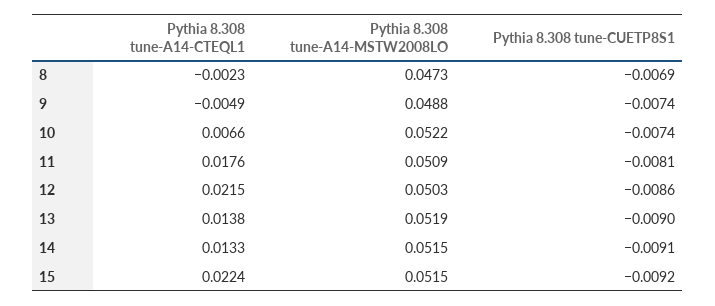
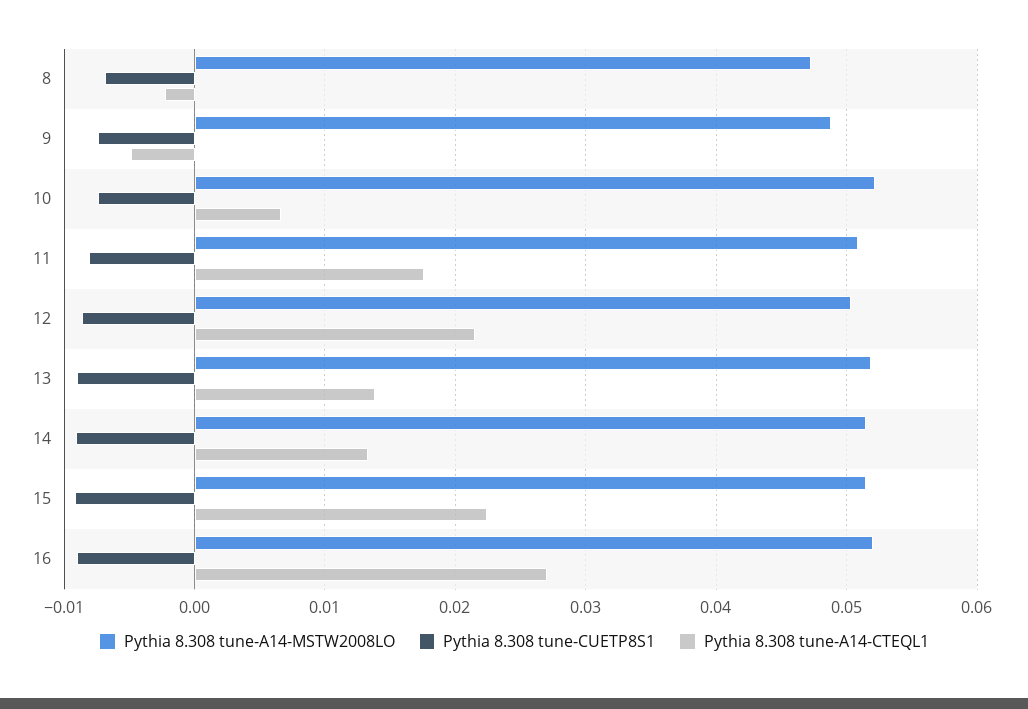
  {
    "Pythia 8.308 tune-A14-CTEQL1": {
      "8": -0.0023,
      "9": -0.0049,
      "10": 0.0066,
      "11": 0.0176,
      "12": 0.0215,
      "13": 0.0138,
      "14": 0.0133,
-     "15": 0.0224
+     "15": 0.0224,
+     "16": 0.027
    },
    "Pythia 8.308 tune-A14-MSTW2008LO": {
      "8": 0.0473,
      "9": 0.0488,
      "10": 0.0522,
      "11": 0.0509,
      "12": 0.0503,
      "13": 0.0519,
      "14": 0.0515,
-     "15": 0.0515
+     "15": 0.0515,
+     "16": 0.052
    },
    "Pythia 8.308 tune-CUETP8S1": {
      "8": -0.0069,
      "9": -0.0074,
      "10": -0.0074,
      "11": -0.0081,
      "12": -0.0086,
      "13": -0.009,
      "14": -0.0091,
-     "15": -0.0092
+     "15": -0.0092,
+     "16": -0.009
    }
  }

